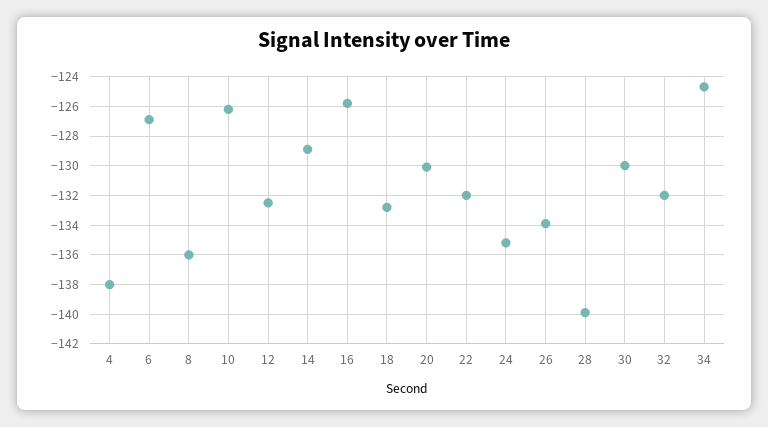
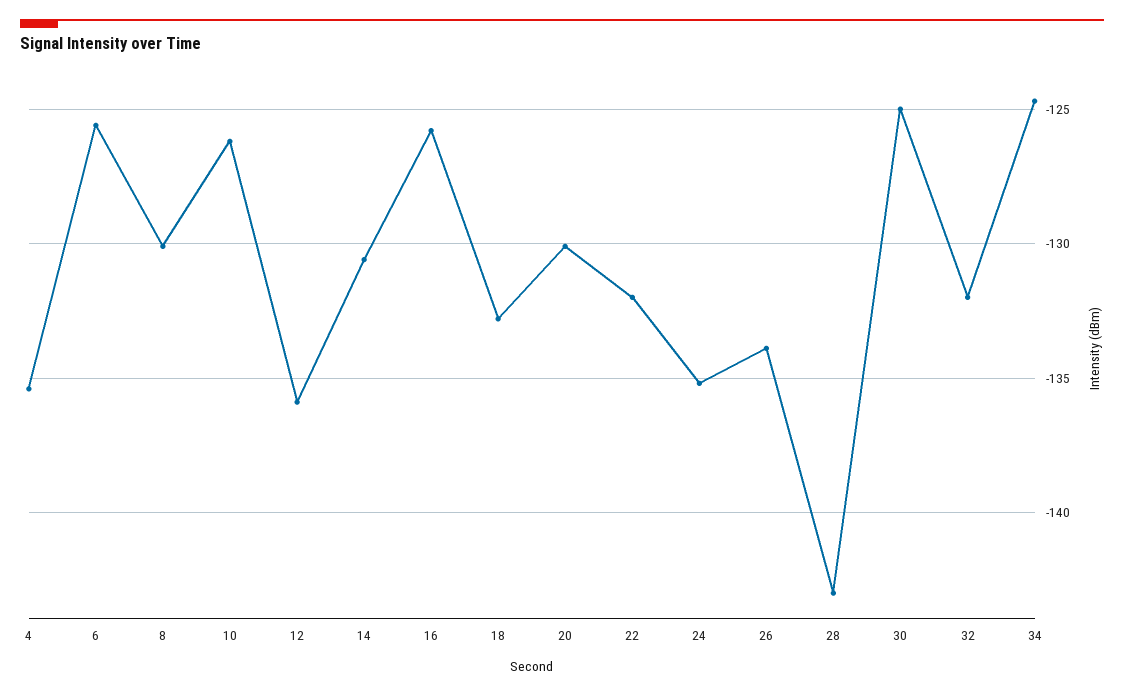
  {
-   "4": -138,
+   "4": -135.5,
-   "6": -127,
+   "6": -125.5,
-   "8": -136,
+   "8": -130,
    "10": -126,
-   "12": -132.5,
+   "12": -136,
-   "14": -129,
+   "14": -130.5,
    "16": -126,
    "18": -133,
    "20": -130,
    "22": -132,
    "24": -135,
    "26": -134,
-   "28": -140,
+   "28": -143,
-   "30": -130,
+   "30": -125,
    "32": -132,
    "34": -124.5
  }

